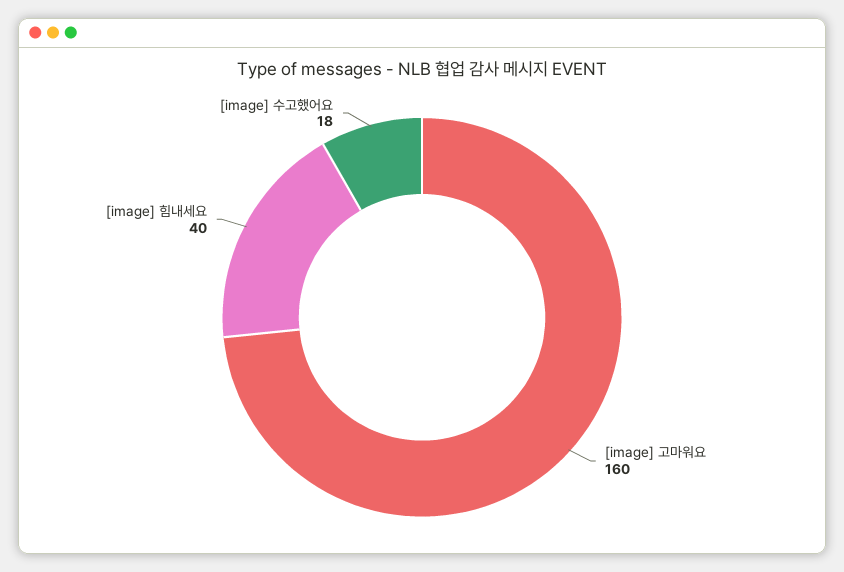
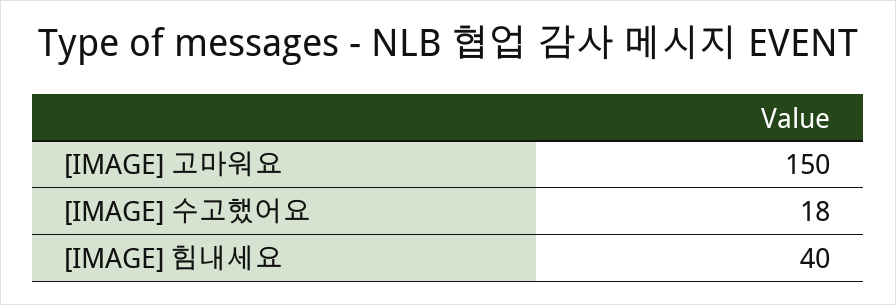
  {
-   "[image] 고마워요": 160,
+   "[image] 고마워요": 150,
    "[image] 힘내세요": 40,
    "[image] 수고했어요": 18
  }

